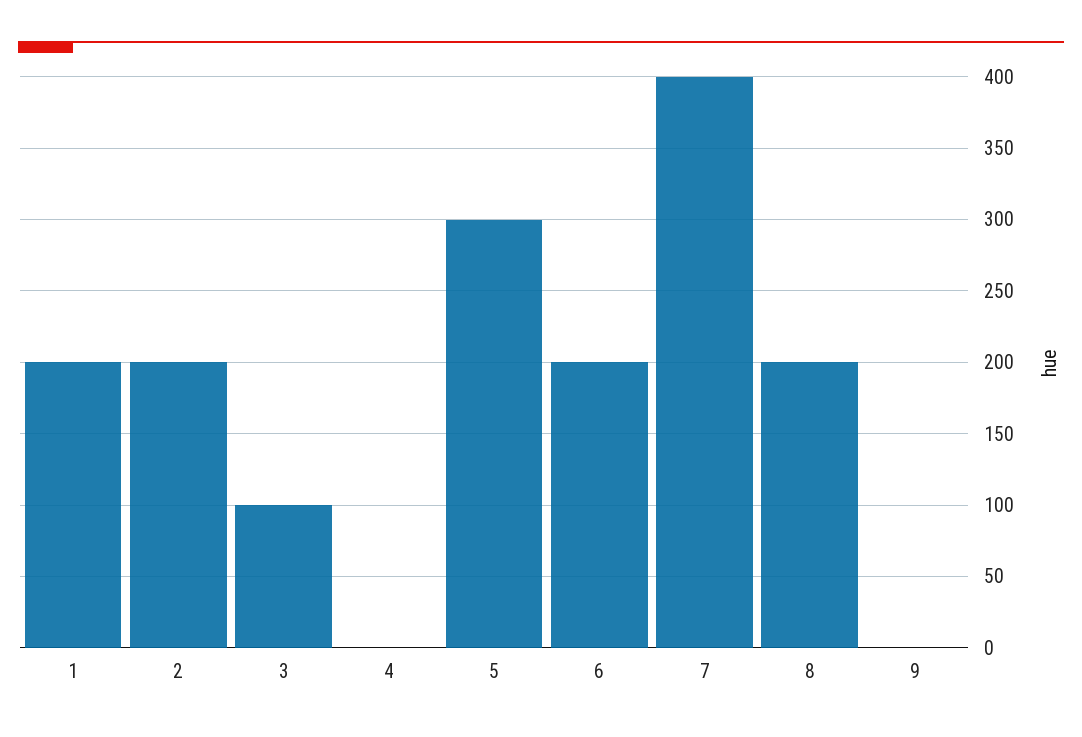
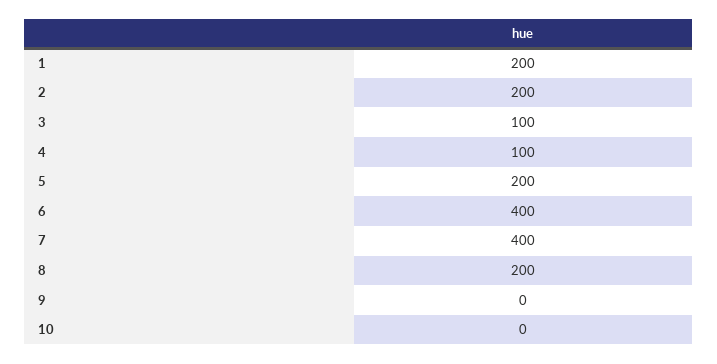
  {
    "1": 200,
    "2": 200,
    "3": 100,
-   "4": 0,
+   "4": 100,
-   "5": 300,
+   "5": 200,
-   "6": 200,
+   "6": 400,
    "7": 400,
    "8": 200,
-   "9": 0
+   "9": 0,
+   "10": 0
  }

